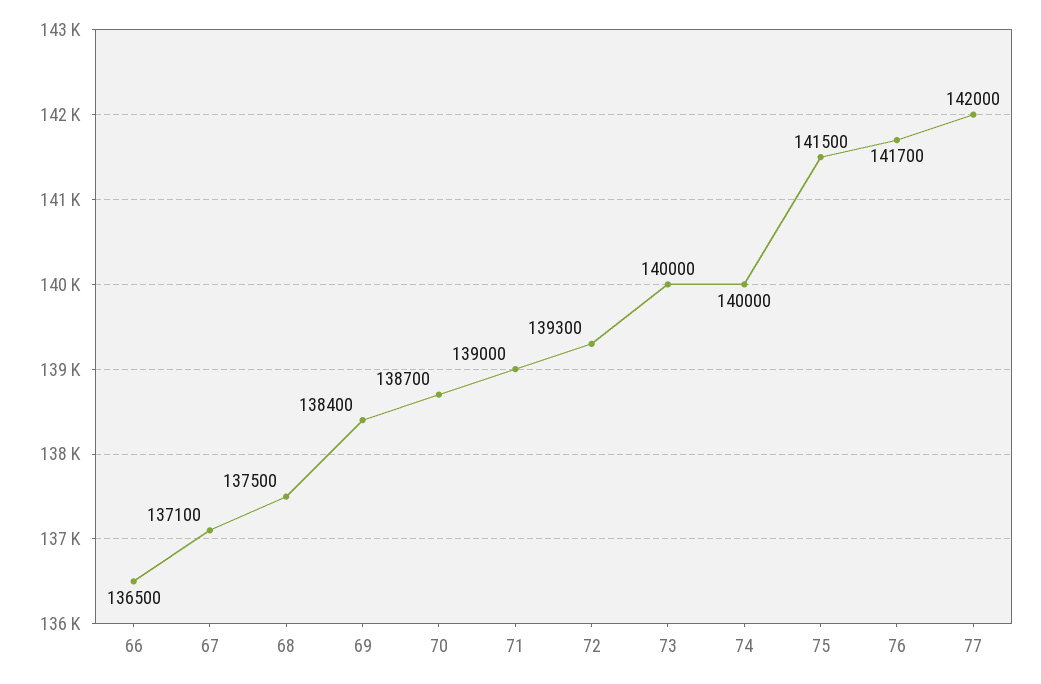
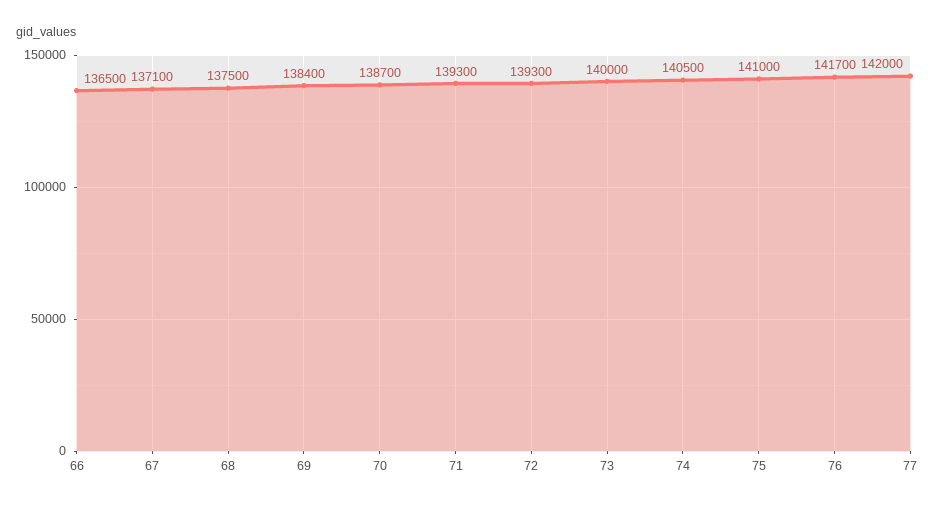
  {
    "66": 136500,
    "67": 137100,
    "68": 137500,
    "69": 138400,
    "70": 138700,
-   "71": 139000,
+   "71": 139300,
    "72": 139300,
    "73": 140000,
-   "74": 140000,
+   "74": 140500,
-   "75": 141500,
+   "75": 141000,
    "76": 141700,
    "77": 142000
  }

